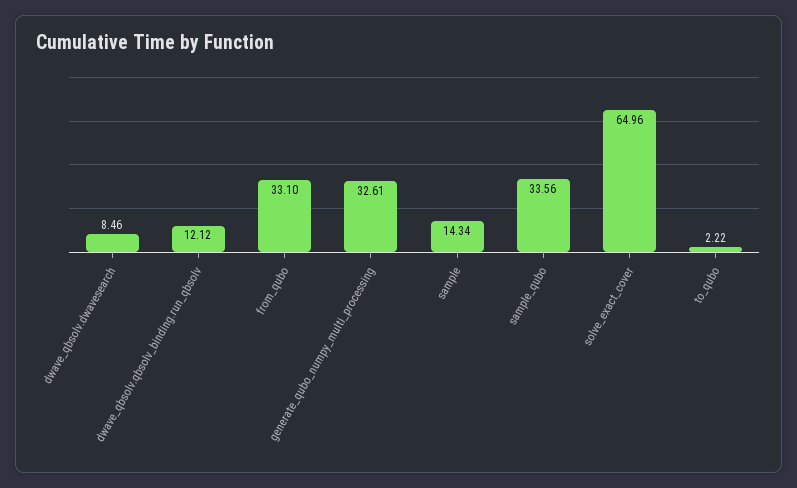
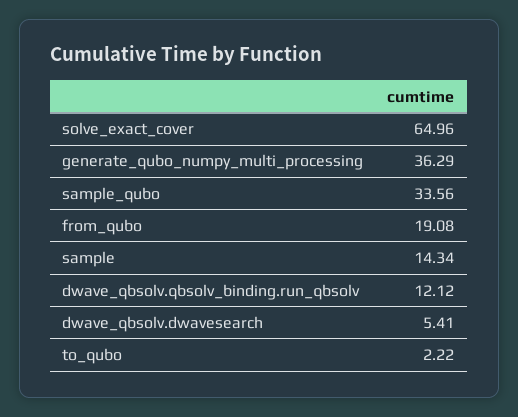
  {
-   "dwave_qbsolv.dwavesearch": 8.46,
+   "dwave_qbsolv.dwavesearch": 5.41,
    "dwave_qbsolv.qbsolv_binding.run_qbsolv": 12.12,
-   "from_qubo": 33.1,
+   "from_qubo": 19.08,
-   "generate_qubo_numpy_multi_processing": 32.61,
+   "generate_qubo_numpy_multi_processing": 36.29,
    "sample": 14.34,
    "sample_qubo": 33.56,
    "solve_exact_cover": 64.96,
    "to_qubo": 2.22
  }

